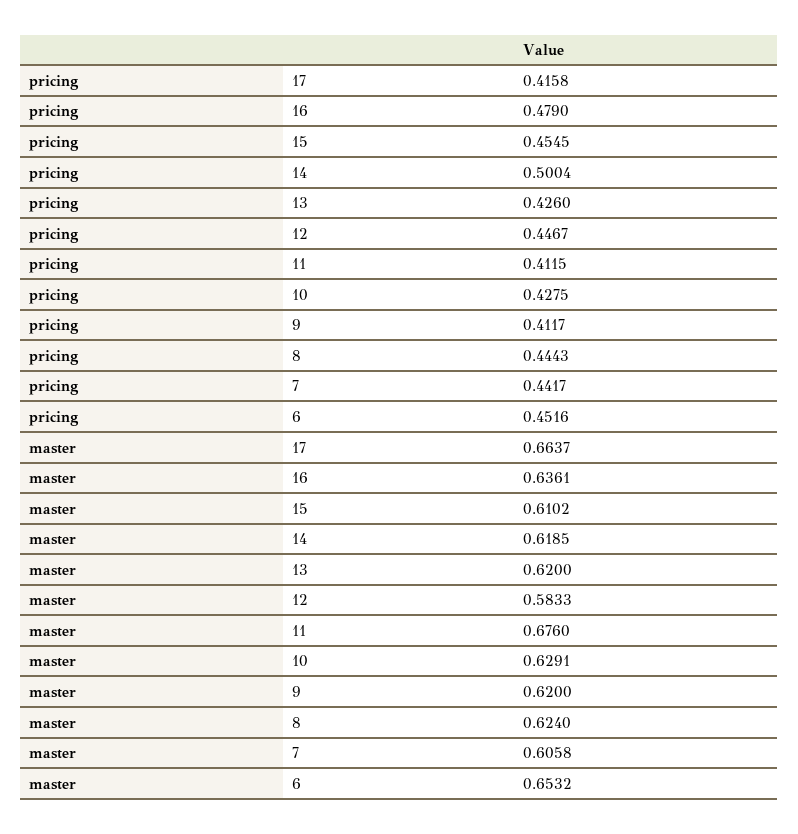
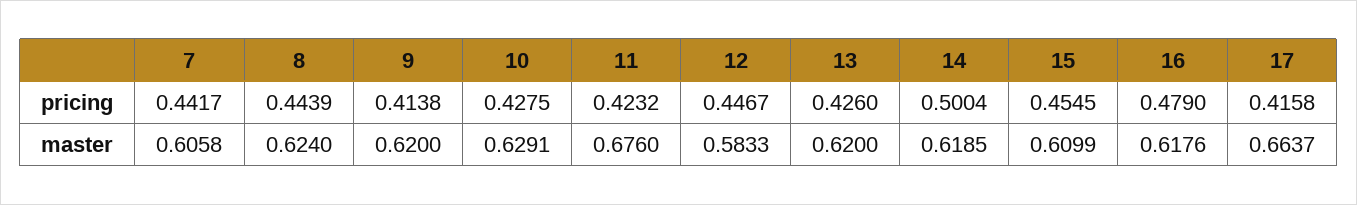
  {
    "pricing": {
      "17": 0.4158,
      "16": 0.479,
      "15": 0.4545,
      "14": 0.5004,
      "13": 0.426,
      "12": 0.4467,
-     "11": 0.4115,
+     "11": 0.4232,
      "10": 0.4275,
-     "9": 0.4117,
+     "9": 0.4138,
-     "8": 0.4443,
+     "8": 0.4439,
-     "7": 0.4417,
+     "7": 0.4417
-     "6": 0.4516
    },
    "master": {
      "17": 0.6637,
-     "16": 0.6361,
+     "16": 0.6176,
-     "15": 0.6102,
+     "15": 0.6099,
      "14": 0.6185,
      "13": 0.62,
      "12": 0.5833,
      "11": 0.676,
      "10": 0.6291,
      "9": 0.62,
      "8": 0.624,
-     "7": 0.6058,
+     "7": 0.6058
-     "6": 0.6532
    }
  }

